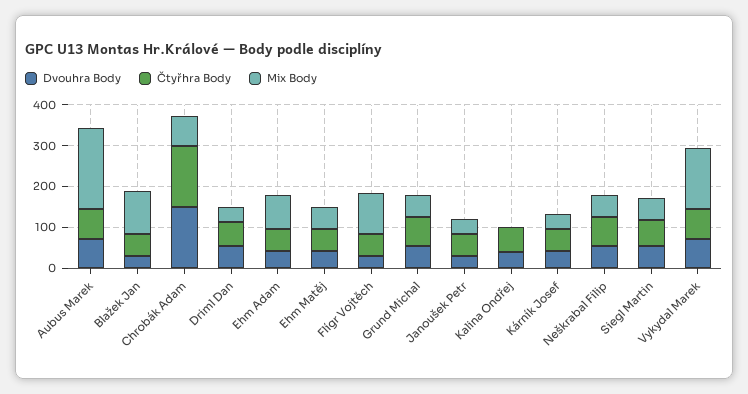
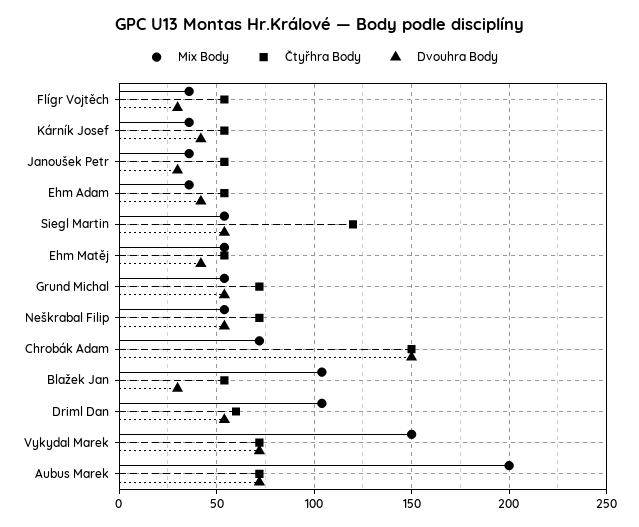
  {
    "Dvouhra Body": {
      "Aubus Marek": 70,
      "Blažek Jan": 30,
      "Chrobák Adam": 150,
      "Driml Dan": 55,
      "Ehm Adam": 40,
      "Ehm Matěj": 40,
      "Flígr Vojtěch": 30,
      "Grund Michal": 55,
      "Janoušek Petr": 30,
-     "Kalina Ondřej": 40,
      "Kárník Josef": 40,
      "Neškrabal Filip": 55,
      "Siegl Martin": 55,
      "Vykydal Marek": 70
    },
    "Čtyřhra Body": {
      "Aubus Marek": 70,
      "Blažek Jan": 55,
      "Chrobák Adam": 150,
      "Driml Dan": 60,
      "Ehm Adam": 55,
      "Ehm Matěj": 55,
      "Flígr Vojtěch": 55,
      "Grund Michal": 70,
      "Janoušek Petr": 55,
-     "Kalina Ondřej": 60,
      "Kárník Josef": 55,
      "Neškrabal Filip": 70,
-     "Siegl Martin": 60,
+     "Siegl Martin": 120,
      "Vykydal Marek": 70
    },
    "Mix Body": {
      "Aubus Marek": 200,
      "Blažek Jan": 105,
      "Chrobák Adam": 70,
-     "Driml Dan": 40,
+     "Driml Dan": 105,
-     "Ehm Adam": 80,
+     "Ehm Adam": 35,
      "Ehm Matěj": 55,
-     "Flígr Vojtěch": 100,
+     "Flígr Vojtěch": 35,
      "Grund Michal": 55,
      "Janoušek Petr": 35,
-     "Kalina Ondřej": 0,
      "Kárník Josef": 35,
      "Neškrabal Filip": 55,
      "Siegl Martin": 55,
      "Vykydal Marek": 150
    }
  }

